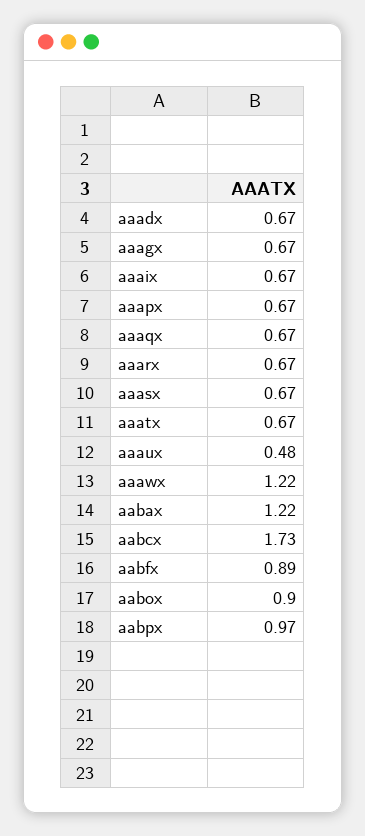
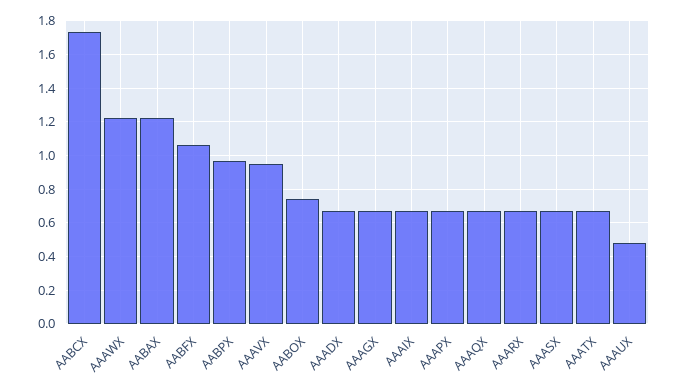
  {
    "aaadx": 0.67,
    "aaagx": 0.67,
    "aaaix": 0.67,
    "aaapx": 0.67,
    "aaaqx": 0.67,
    "aaarx": 0.67,
    "aaasx": 0.67,
    "aaatx": 0.67,
    "aaaux": 0.48,
    "aaawx": 1.22,
    "aabax": 1.22,
    "aabcx": 1.73,
-   "aabfx": 0.89,
+   "aabfx": 1.05,
-   "aabox": 0.9,
+   "aabox": 0.75,
-   "aabpx": 0.97
+   "aabpx": 0.97,
+   "AAAVX": 0.95
  }

